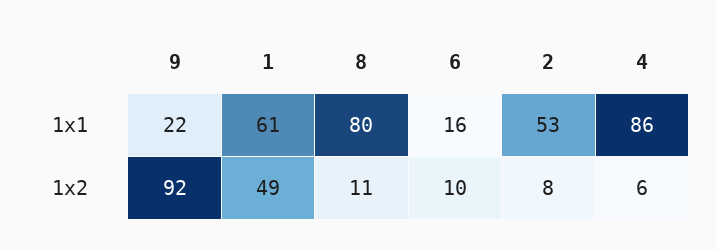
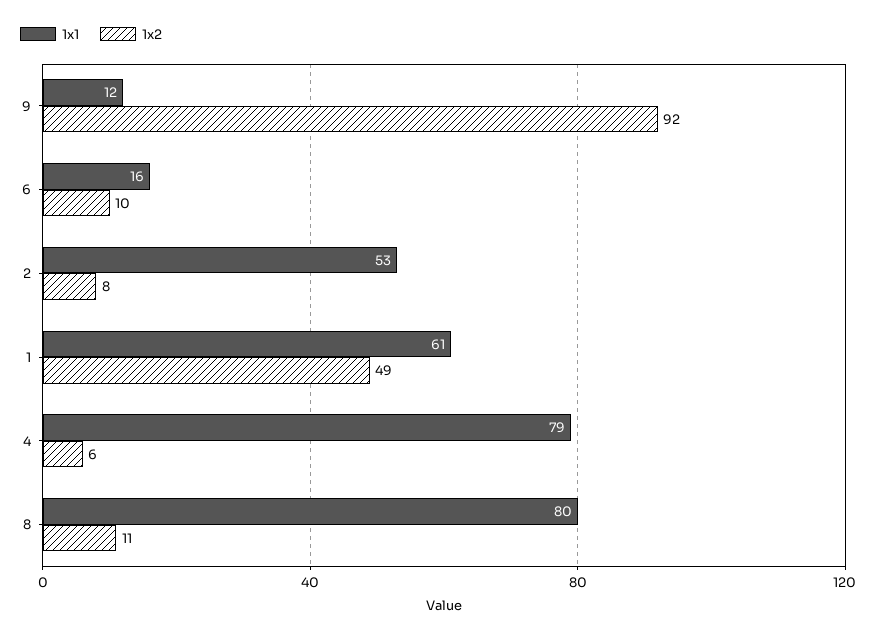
  {
    "1x1": {
-     "9": 22,
+     "9": 12,
      "1": 61,
      "8": 80,
      "6": 16,
      "2": 53,
-     "4": 86
+     "4": 79
    },
    "1x2": {
      "9": 92,
      "1": 49,
      "8": 11,
      "6": 10,
      "2": 8,
      "4": 6
    }
  }

